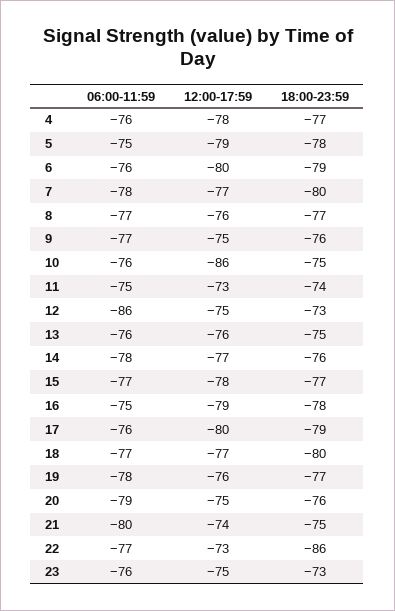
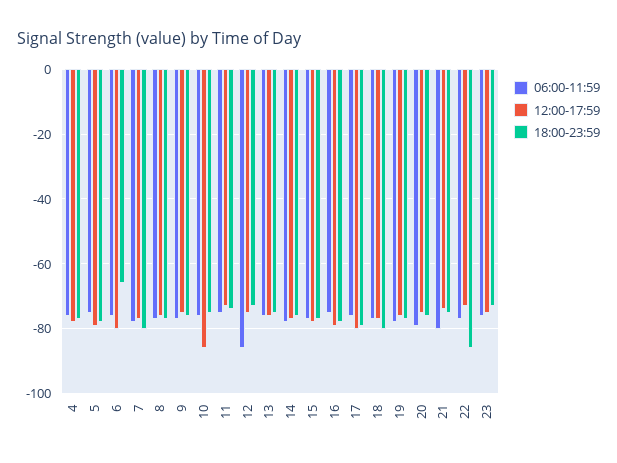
  {
    "06:00-11:59": {
      "4": -76,
      "5": -75,
      "6": -76,
      "7": -78,
      "8": -77,
      "9": -77,
      "10": -76,
      "11": -75,
      "12": -86,
      "13": -76,
      "14": -78,
      "15": -77,
      "16": -75,
      "17": -76,
      "18": -77,
      "19": -78,
      "20": -79,
      "21": -80,
      "22": -77,
      "23": -76
    },
    "12:00-17:59": {
      "4": -78,
      "5": -79,
      "6": -80,
      "7": -77,
      "8": -76,
      "9": -75,
      "10": -86,
      "11": -73,
      "12": -75,
      "13": -76,
      "14": -77,
      "15": -78,
      "16": -79,
      "17": -80,
      "18": -77,
      "19": -76,
      "20": -75,
      "21": -74,
      "22": -73,
      "23": -75
    },
    "18:00-23:59": {
      "4": -77,
      "5": -78,
-     "6": -79,
+     "6": -65,
      "7": -80,
      "8": -77,
      "9": -76,
      "10": -75,
      "11": -74,
      "12": -73,
      "13": -75,
      "14": -76,
      "15": -77,
      "16": -78,
      "17": -79,
      "18": -80,
      "19": -77,
      "20": -76,
      "21": -75,
      "22": -86,
      "23": -73
    }
  }

